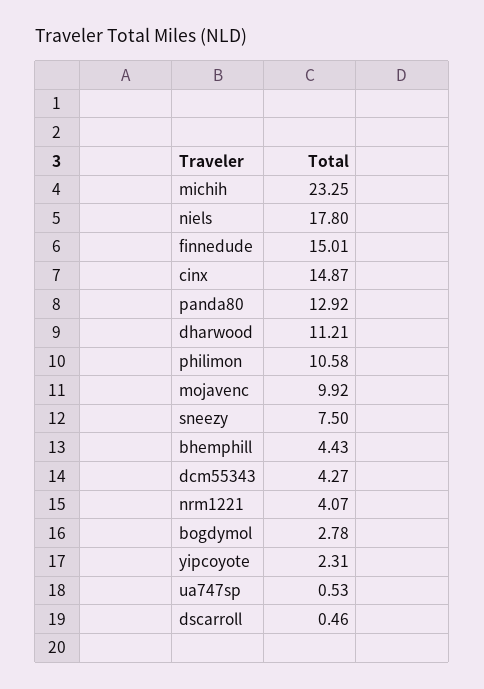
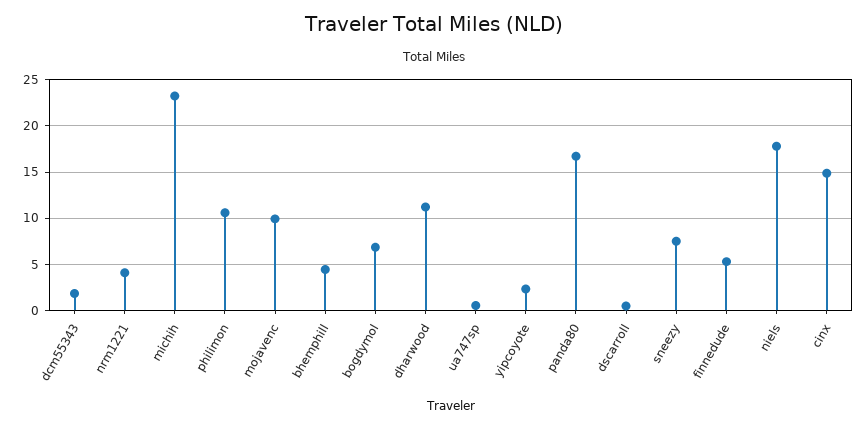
  {
    "michih": 23.25,
    "niels": 17.8,
-   "finnedude": 15.01,
+   "finnedude": 5,
    "cinx": 14.87,
-   "panda80": 12.92,
+   "panda80": 17,
    "dharwood": 11.21,
    "philimon": 10.58,
    "mojavenc": 9.92,
    "sneezy": 7.5,
    "bhemphill": 4.43,
-   "dcm55343": 4.27,
+   "dcm55343": 2,
    "nrm1221": 4.07,
-   "bogdymol": 2.78,
+   "bogdymol": 7,
    "yipcoyote": 2.31,
    "ua747sp": 0.53,
    "dscarroll": 0.46
  }

